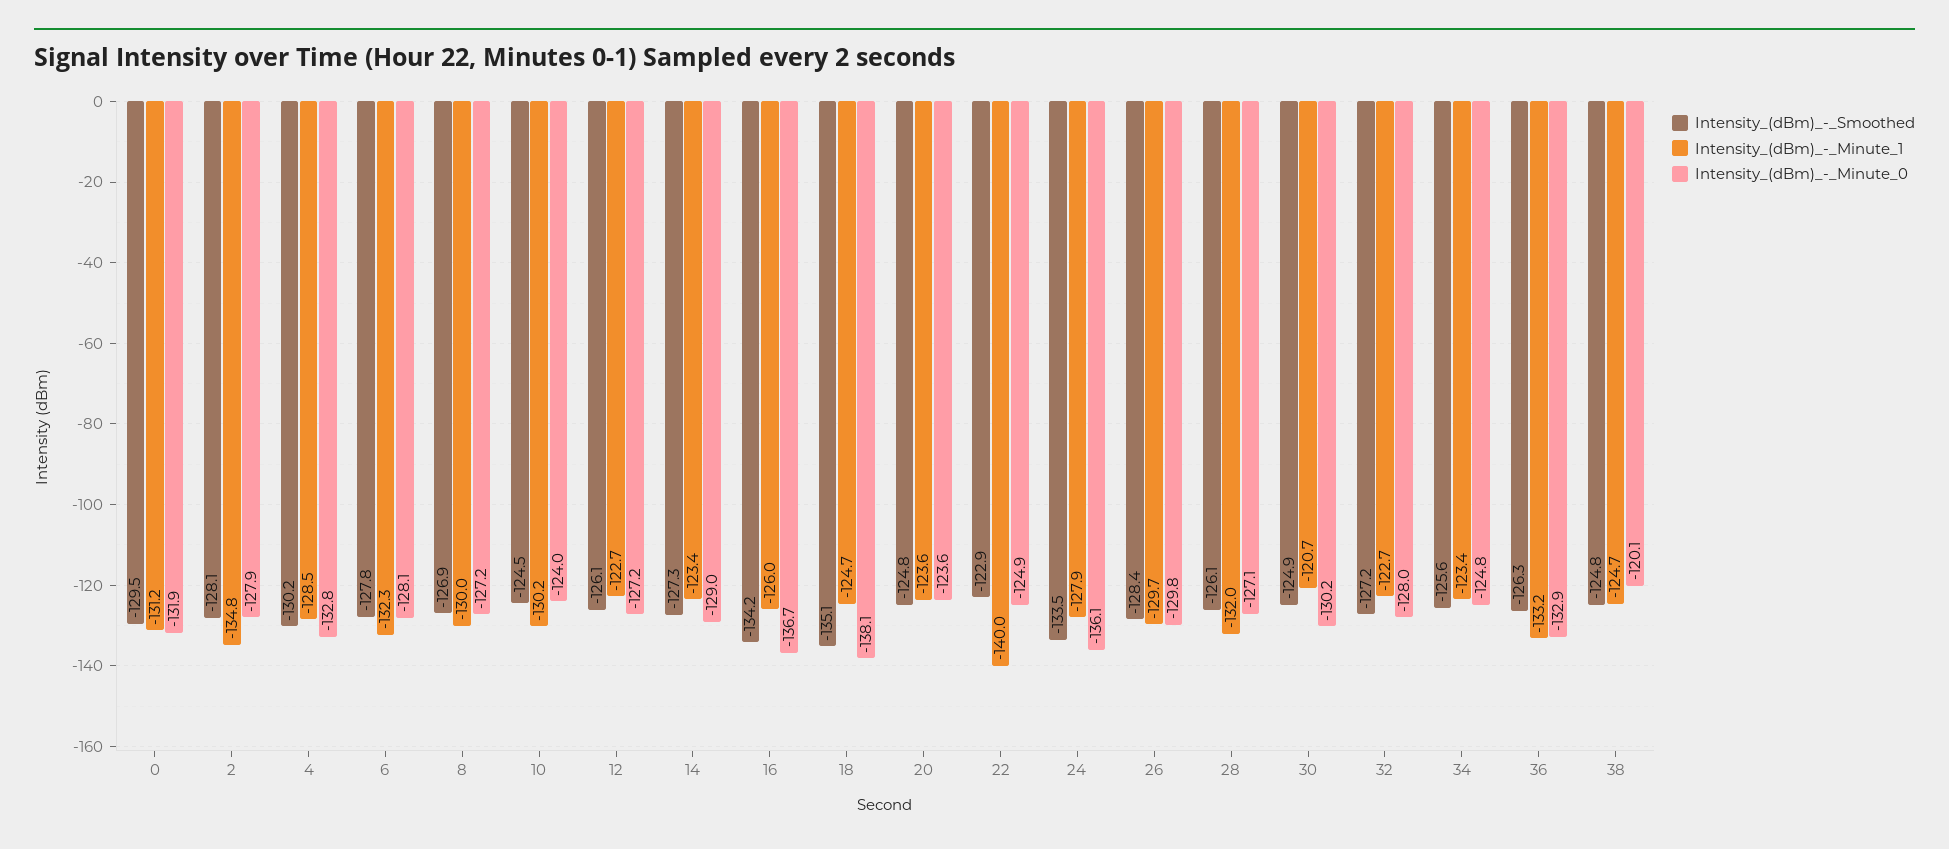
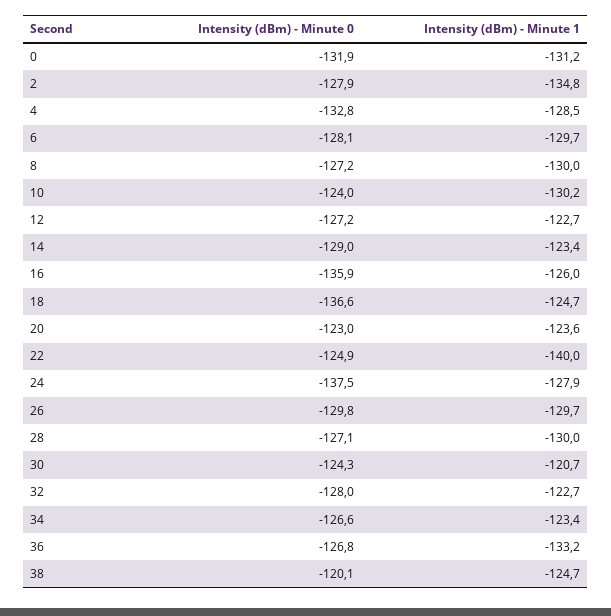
  {
-   "Intensity_(dBm)_-_Smoothed": {
-     "0": -129.5,
-     "2": -128.1,
-     "4": -130.2,
-     "6": -127.8,
-     "8": -126.9,
-     "10": -124.5,
-     "12": -126.1,
-     "14": -127.3,
-     "16": -134.2,
-     "18": -135.1,
-     "20": -124.8,
-     "22": -122.9,
-     "24": -133.5,
-     "26": -128.4,
-     "28": -126.1,
-     "30": -124.9,
-     "32": -127.2,
-     "34": -125.6,
-     "36": -126.3,
-     "38": -124.8
-   },
    "Intensity_(dBm)_-_Minute_1": {
      "0": -131.2,
      "2": -134.8,
      "4": -128.5,
-     "6": -132.3,
+     "6": -129.7,
      "8": -130,
      "10": -130.2,
      "12": -122.7,
      "14": -123.4,
      "16": -126,
      "18": -124.7,
      "20": -123.6,
      "22": -140,
      "24": -127.9,
      "26": -129.7,
-     "28": -132,
+     "28": -130,
      "30": -120.7,
      "32": -122.7,
      "34": -123.4,
      "36": -133.2,
      "38": -124.7
    },
    "Intensity_(dBm)_-_Minute_0": {
      "0": -131.9,
      "2": -127.9,
      "4": -132.8,
      "6": -128.1,
      "8": -127.2,
      "10": -124,
      "12": -127.2,
      "14": -129,
-     "16": -136.7,
+     "16": -135.9,
-     "18": -138.1,
+     "18": -136.6,
-     "20": -123.6,
+     "20": -123,
      "22": -124.9,
-     "24": -136.1,
+     "24": -137.5,
      "26": -129.8,
      "28": -127.1,
-     "30": -130.2,
+     "30": -124.3,
      "32": -128,
-     "34": -124.8,
+     "34": -126.6,
-     "36": -132.9,
+     "36": -126.8,
      "38": -120.1
    }
  }

